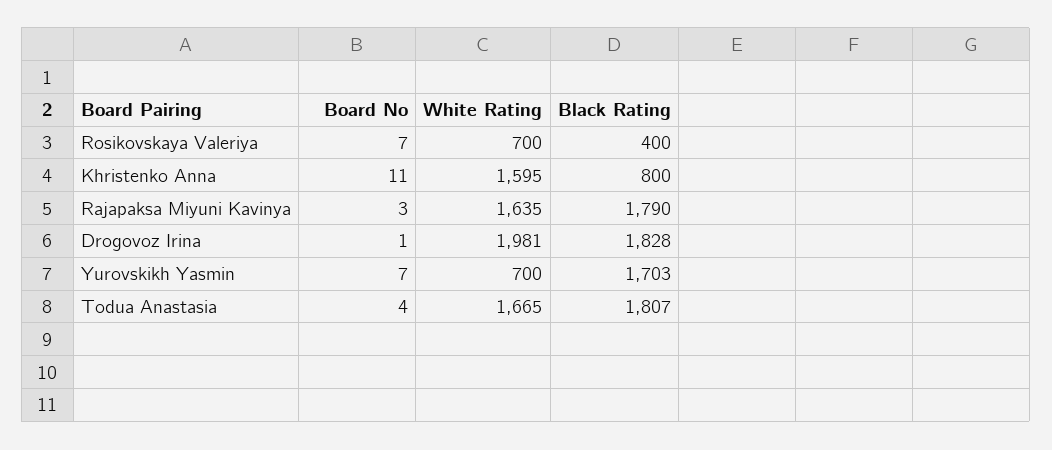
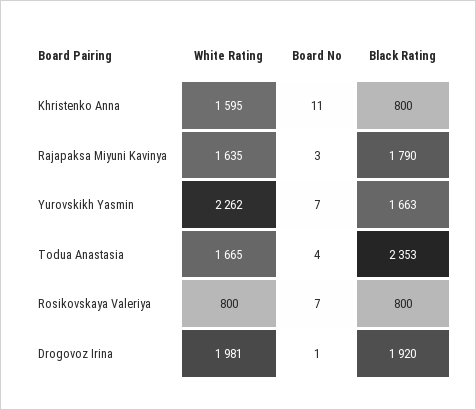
  {
    "Board No": {
      "Rosikovskaya Valeriya": 7,
      "Khristenko Anna": 11,
      "Rajapaksa Miyuni Kavinya": 3,
      "Drogovoz Irina": 1,
      "Yurovskikh Yasmin": 7,
      "Todua Anastasia": 4
    },
    "White Rating": {
-     "Rosikovskaya Valeriya": 700,
+     "Rosikovskaya Valeriya": 800,
      "Khristenko Anna": 1595,
      "Rajapaksa Miyuni Kavinya": 1635,
      "Drogovoz Irina": 1981,
-     "Yurovskikh Yasmin": 700,
+     "Yurovskikh Yasmin": 2262,
      "Todua Anastasia": 1665
    },
    "Black Rating": {
-     "Rosikovskaya Valeriya": 400,
+     "Rosikovskaya Valeriya": 800,
      "Khristenko Anna": 800,
      "Rajapaksa Miyuni Kavinya": 1790,
-     "Drogovoz Irina": 1828,
+     "Drogovoz Irina": 1920,
-     "Yurovskikh Yasmin": 1703,
+     "Yurovskikh Yasmin": 1663,
-     "Todua Anastasia": 1807
+     "Todua Anastasia": 2353
    }
  }

